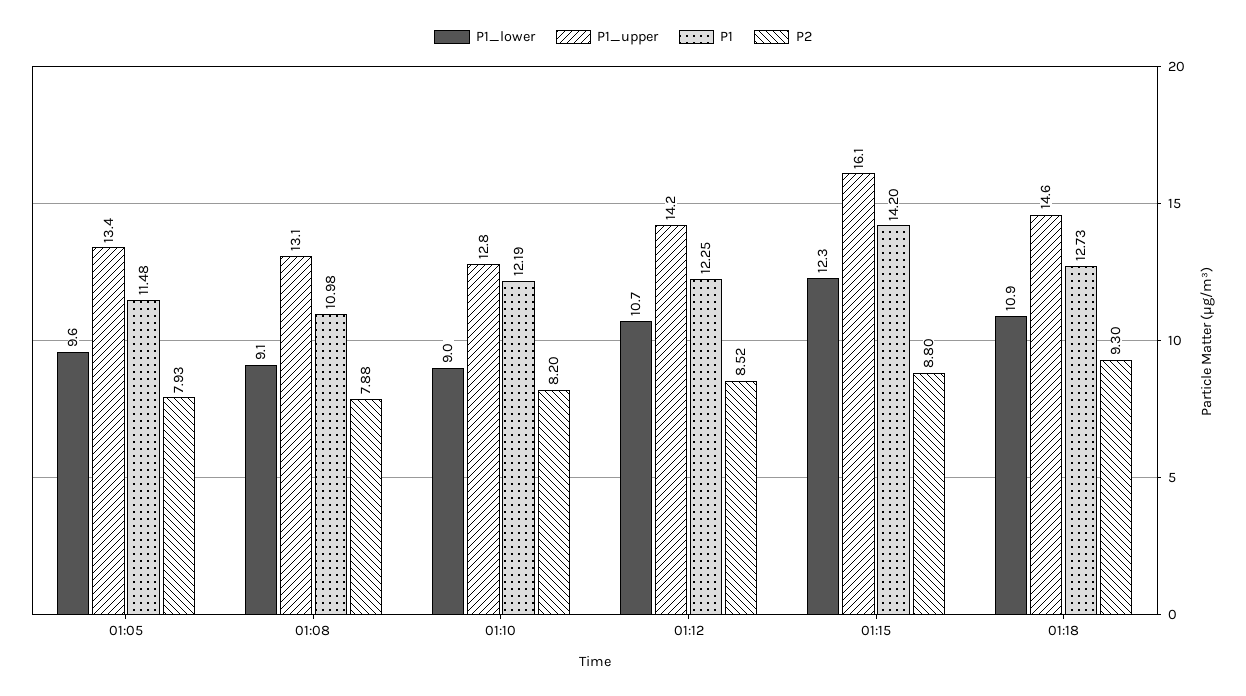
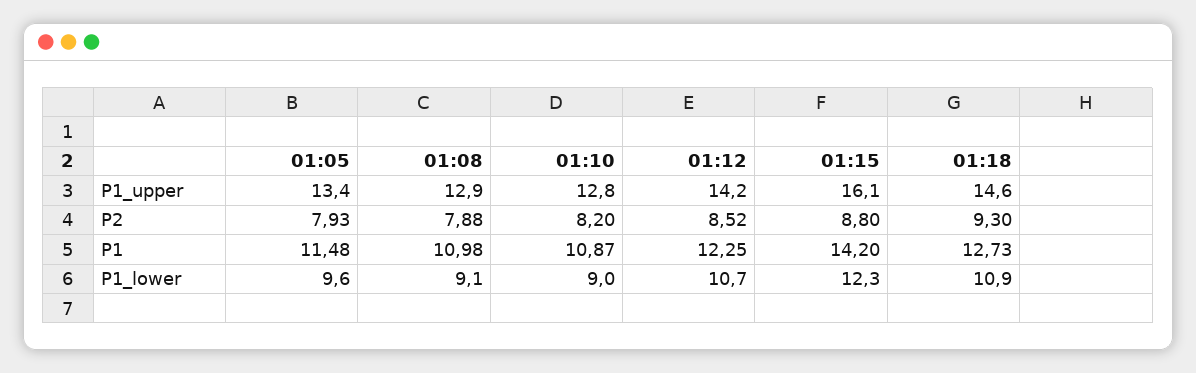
  {
    "P1_lower": {
      "01:05": 9.6,
      "01:08": 9.1,
      "01:10": 9,
      "01:12": 10.7,
      "01:15": 12.3,
      "01:18": 10.9
    },
    "P1_upper": {
      "01:05": 13.4,
-     "01:08": 13.1,
+     "01:08": 12.9,
      "01:10": 12.8,
      "01:12": 14.2,
      "01:15": 16.1,
      "01:18": 14.6
    },
    "P1": {
      "01:05": 11.48,
      "01:08": 10.98,
-     "01:10": 12.19,
+     "01:10": 10.87,
      "01:12": 12.25,
      "01:15": 14.2,
      "01:18": 12.73
    },
    "P2": {
      "01:05": 7.93,
      "01:08": 7.88,
      "01:10": 8.2,
      "01:12": 8.52,
      "01:15": 8.8,
      "01:18": 9.3
    }
  }

